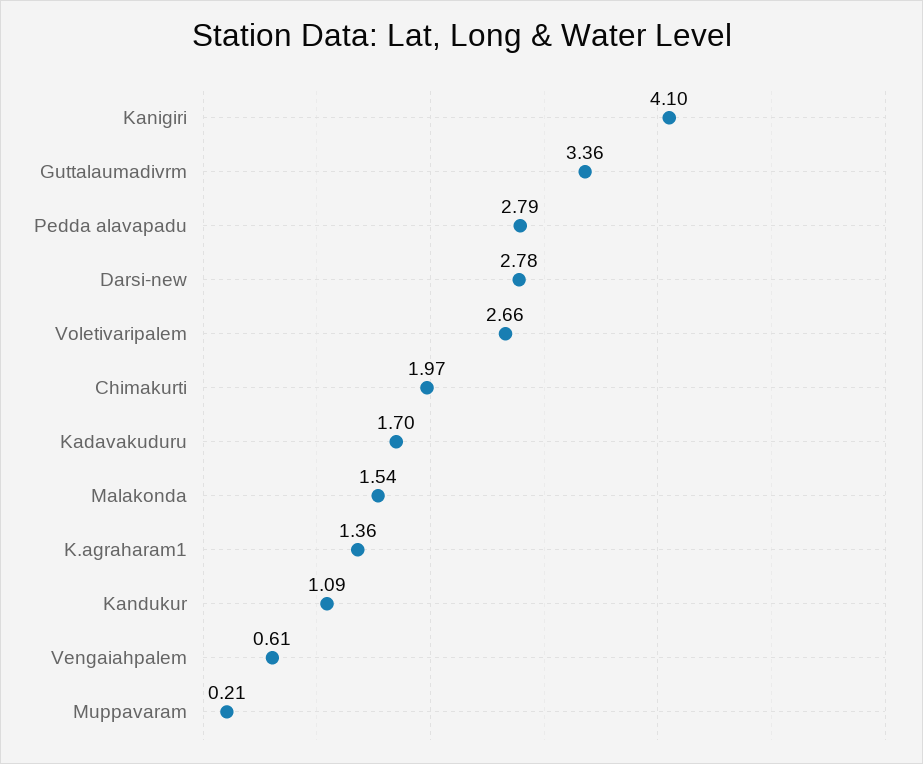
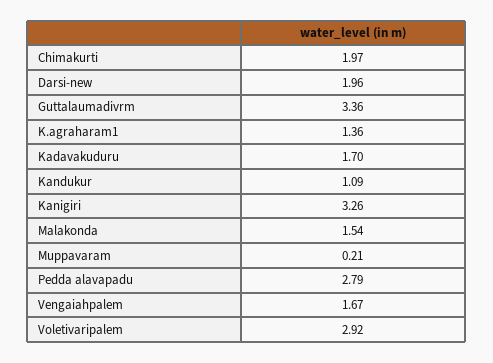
  {
-   "Kanigiri": 4.1,
+   "Kanigiri": 3.26,
    "Guttalaumadivrm": 3.36,
    "Pedda alavapadu": 2.79,
-   "Darsi-new": 2.78,
+   "Darsi-new": 1.96,
-   "Voletivaripalem": 2.66,
+   "Voletivaripalem": 2.92,
    "Chimakurti": 1.97,
    "Kadavakuduru": 1.7,
    "Malakonda": 1.54,
    "K.agraharam1": 1.36,
    "Kandukur": 1.09,
-   "Vengaiahpalem": 0.61,
+   "Vengaiahpalem": 1.67,
    "Muppavaram": 0.21
  }

